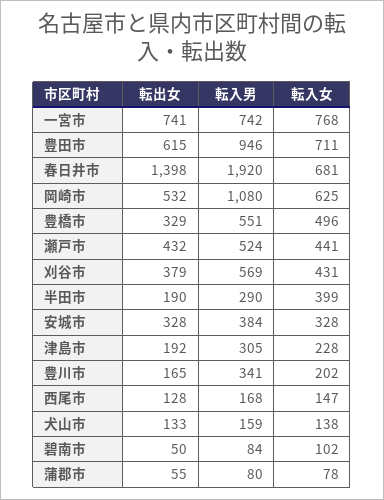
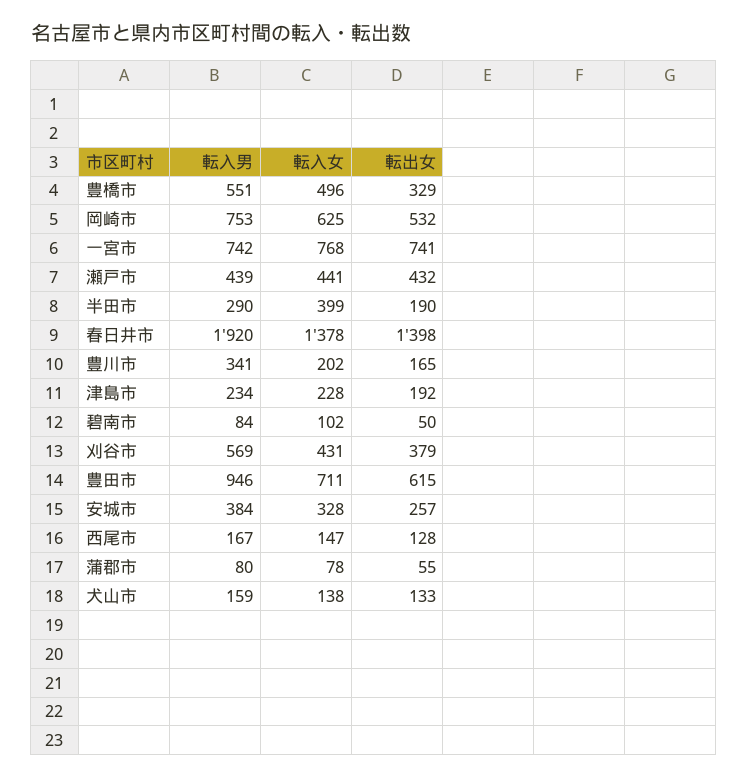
  {
    "転出女": {
      "一宮市": 741,
      "豊田市": 615,
      "春日井市": 1398,
      "岡崎市": 532,
      "豊橋市": 329,
      "瀬戸市": 432,
      "刈谷市": 379,
      "半田市": 190,
-     "安城市": 328,
+     "安城市": 257,
      "津島市": 192,
      "豊川市": 165,
      "西尾市": 128,
      "犬山市": 133,
      "碧南市": 50,
      "蒲郡市": 55
    },
    "転入男": {
      "一宮市": 742,
      "豊田市": 946,
      "春日井市": 1920,
-     "岡崎市": 1080,
+     "岡崎市": 753,
      "豊橋市": 551,
-     "瀬戸市": 524,
+     "瀬戸市": 439,
      "刈谷市": 569,
      "半田市": 290,
      "安城市": 384,
-     "津島市": 305,
+     "津島市": 234,
      "豊川市": 341,
-     "西尾市": 168,
+     "西尾市": 167,
      "犬山市": 159,
      "碧南市": 84,
      "蒲郡市": 80
    },
    "転入女": {
      "一宮市": 768,
      "豊田市": 711,
-     "春日井市": 681,
+     "春日井市": 1378,
      "岡崎市": 625,
      "豊橋市": 496,
      "瀬戸市": 441,
      "刈谷市": 431,
      "半田市": 399,
      "安城市": 328,
      "津島市": 228,
      "豊川市": 202,
      "西尾市": 147,
      "犬山市": 138,
      "碧南市": 102,
      "蒲郡市": 78
    }
  }

